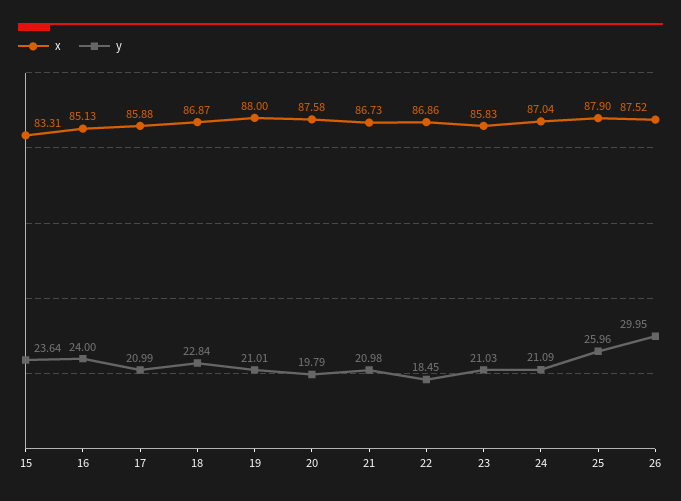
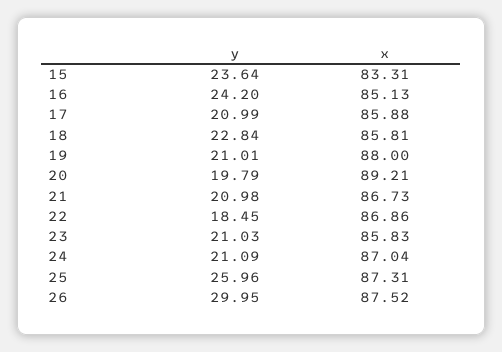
  {
    "x": {
      "15": 83.31,
      "16": 85.13,
      "17": 85.88,
-     "18": 86.87,
+     "18": 85.81,
      "19": 88,
-     "20": 87.58,
+     "20": 89.21,
      "21": 86.73,
      "22": 86.86,
      "23": 85.83,
      "24": 87.04,
-     "25": 87.9,
+     "25": 87.31,
      "26": 87.52
    },
    "y": {
      "15": 23.64,
-     "16": 24,
+     "16": 24.2,
      "17": 20.99,
      "18": 22.84,
      "19": 21.01,
      "20": 19.79,
      "21": 20.98,
      "22": 18.45,
      "23": 21.03,
      "24": 21.09,
      "25": 25.96,
      "26": 29.95
    }
  }

